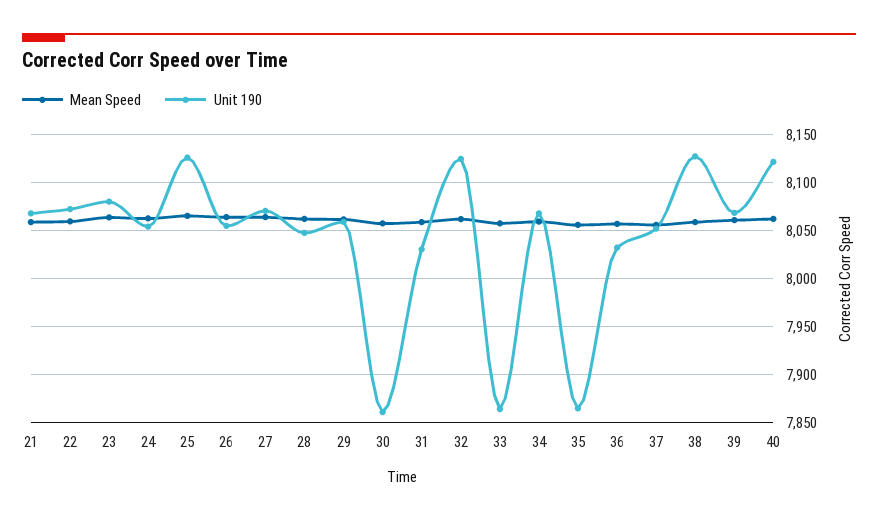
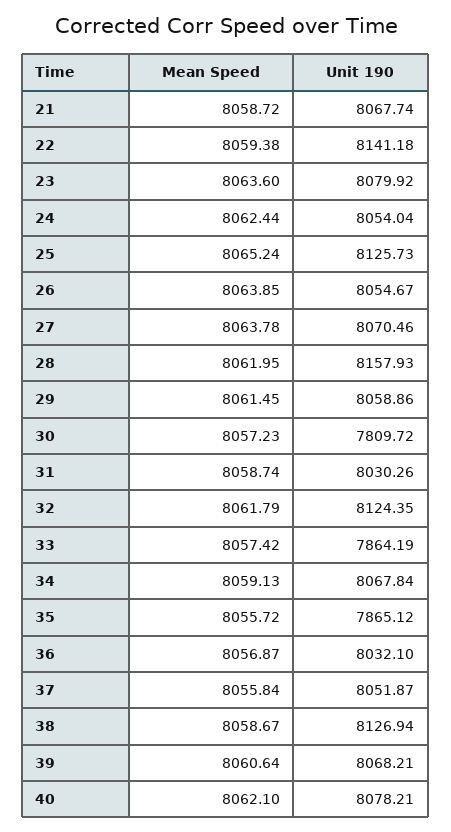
  {
    "Mean Speed": {
      "21": 8058.72,
      "22": 8059.38,
      "23": 8063.6,
      "24": 8062.44,
      "25": 8065.24,
      "26": 8063.85,
      "27": 8063.78,
      "28": 8061.95,
      "29": 8061.45,
      "30": 8057.23,
      "31": 8058.74,
      "32": 8061.79,
      "33": 8057.42,
      "34": 8059.13,
      "35": 8055.72,
      "36": 8056.87,
      "37": 8055.84,
      "38": 8058.67,
      "39": 8060.64,
      "40": 8062.1
    },
    "Unit 190": {
      "21": 8067.74,
-     "22": 8070,
+     "22": 8141.18,
      "23": 8079.92,
      "24": 8054.04,
      "25": 8125.73,
      "26": 8054.67,
      "27": 8070.46,
-     "28": 8050,
+     "28": 8157.93,
      "29": 8058.86,
-     "30": 7860,
+     "30": 7809.72,
      "31": 8030.26,
      "32": 8124.35,
      "33": 7864.19,
      "34": 8067.84,
      "35": 7865.12,
      "36": 8032.1,
      "37": 8051.87,
      "38": 8126.94,
      "39": 8068.21,
-     "40": 8120
+     "40": 8078.21
    }
  }

